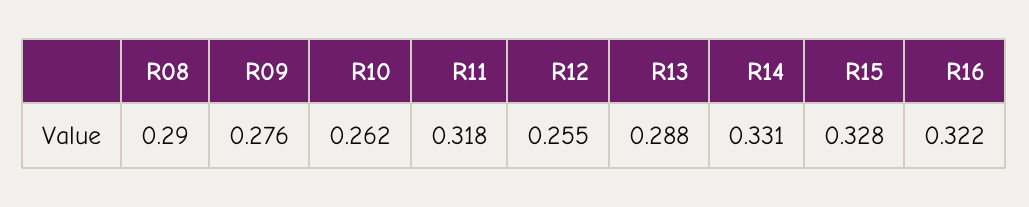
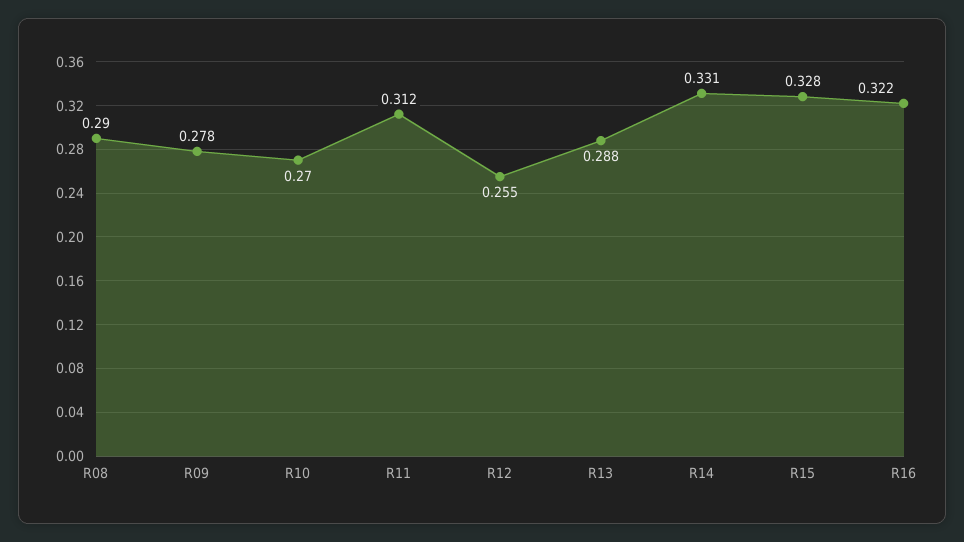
  {
    "R08": 0.29,
-   "R09": 0.276,
+   "R09": 0.278,
-   "R10": 0.262,
+   "R10": 0.27,
-   "R11": 0.318,
+   "R11": 0.312,
    "R12": 0.255,
    "R13": 0.288,
    "R14": 0.331,
    "R15": 0.328,
    "R16": 0.322
  }

